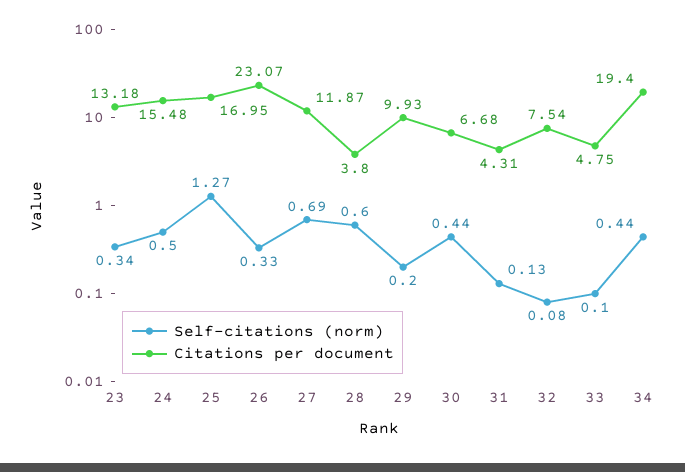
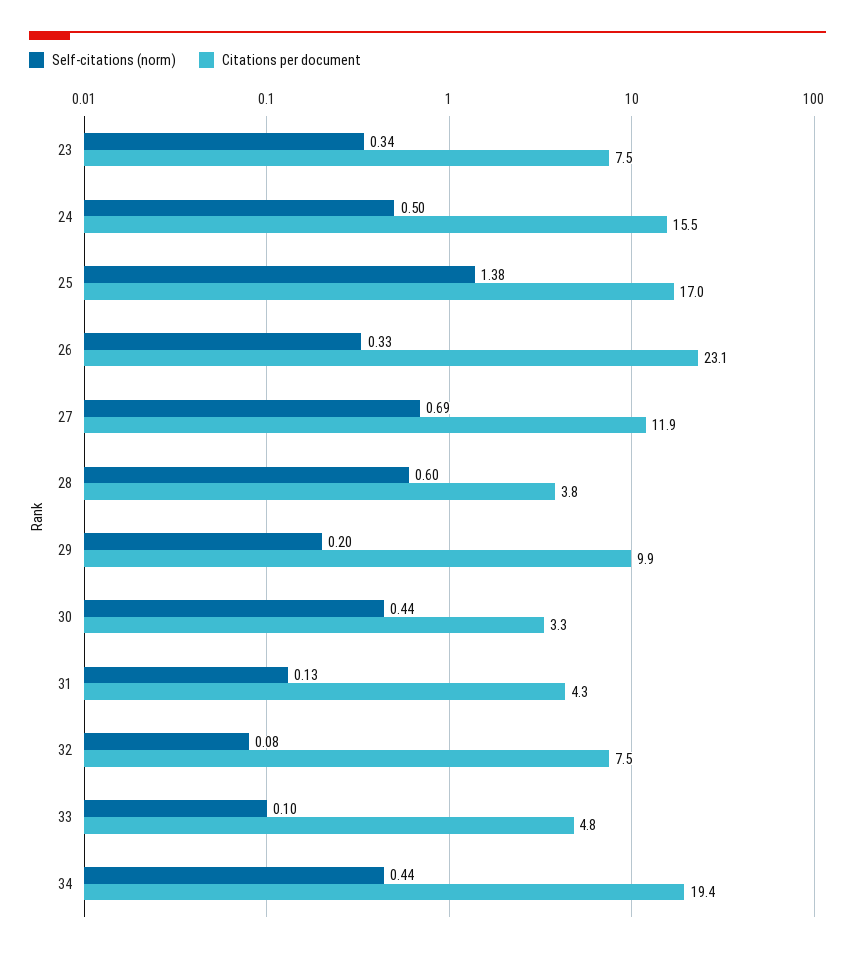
  {
    "Self-citations (norm)": {
      "23": 0.34,
      "24": 0.5,
-     "25": 1.27,
+     "25": 1.38,
      "26": 0.33,
      "27": 0.69,
      "28": 0.6,
      "29": 0.2,
      "30": 0.44,
      "31": 0.13,
      "32": 0.08,
      "33": 0.1,
      "34": 0.44
    },
    "Citations per document": {
-     "23": 13.18,
+     "23": 7.5,
      "24": 15.48,
      "25": 16.95,
      "26": 23.07,
      "27": 11.87,
      "28": 3.8,
      "29": 9.93,
-     "30": 6.68,
+     "30": 3.3,
      "31": 4.31,
      "32": 7.54,
      "33": 4.75,
      "34": 19.4
    }
  }

